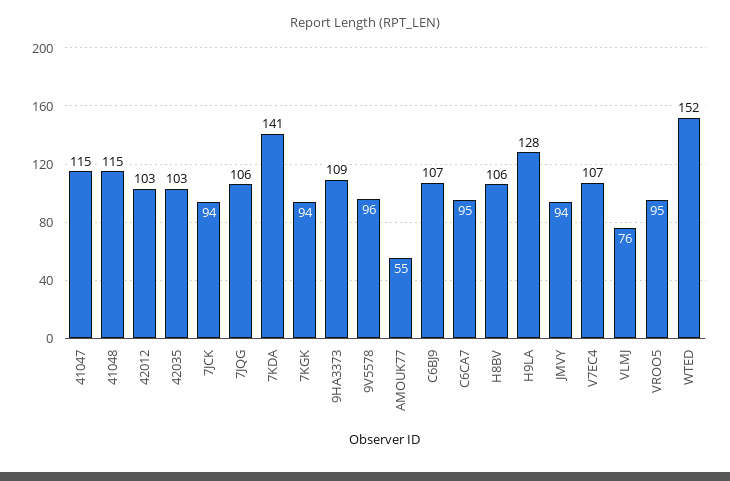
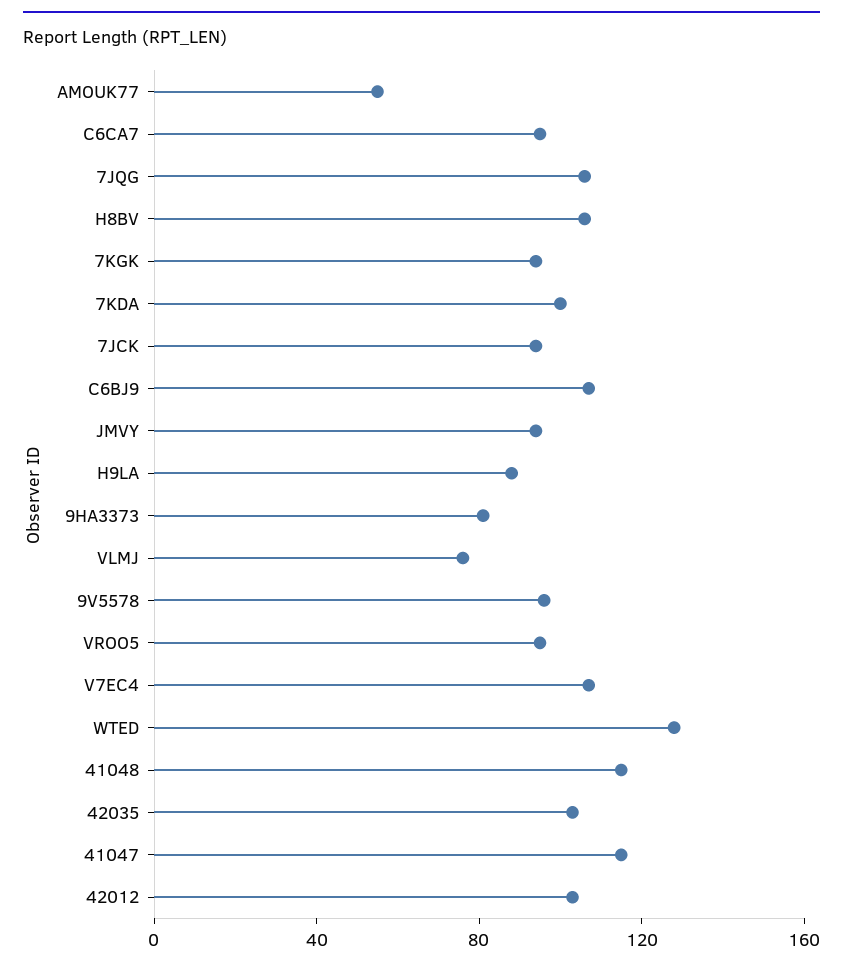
  {
    "41047": 115,
    "41048": 115,
    "42012": 103,
    "42035": 103,
    "7JCK": 94,
    "7JQG": 106,
-   "7KDA": 141,
+   "7KDA": 100,
    "7KGK": 94,
-   "9HA3373": 109,
+   "9HA3373": 80,
    "9V5578": 96,
    "AMOUK77": 55,
    "C6BJ9": 107,
    "C6CA7": 95,
    "H8BV": 106,
-   "H9LA": 128,
+   "H9LA": 90,
    "JMVY": 94,
    "V7EC4": 107,
    "VLMJ": 76,
    "VROO5": 95,
-   "WTED": 152
+   "WTED": 130
  }

